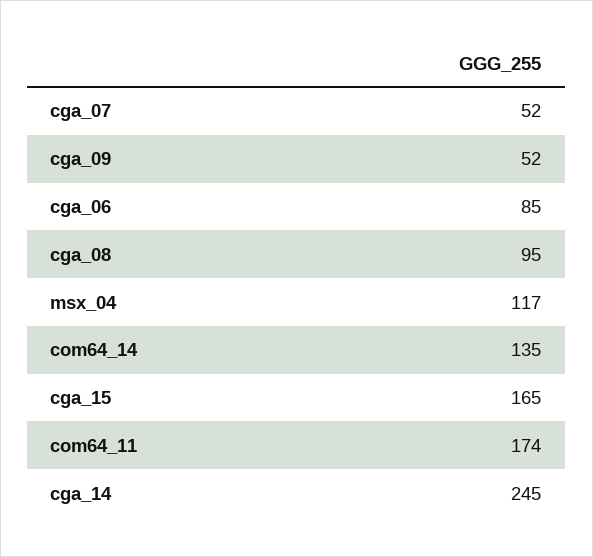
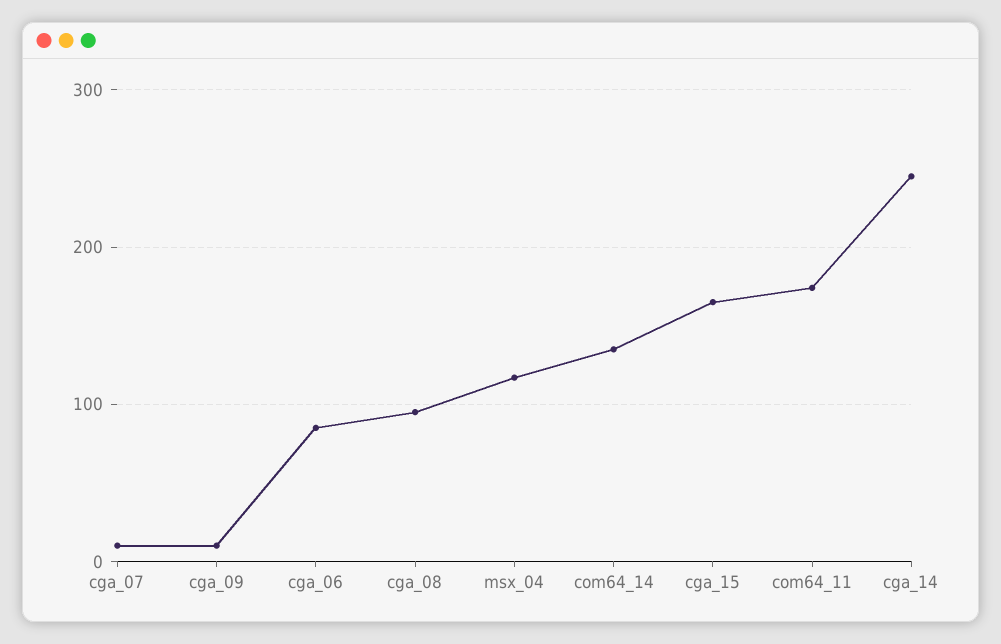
  {
-   "cga_07": 52,
+   "cga_07": 10,
-   "cga_09": 52,
+   "cga_09": 10,
    "cga_06": 85,
    "cga_08": 95,
    "msx_04": 117,
    "com64_14": 135,
    "cga_15": 165,
    "com64_11": 174,
    "cga_14": 245
  }

